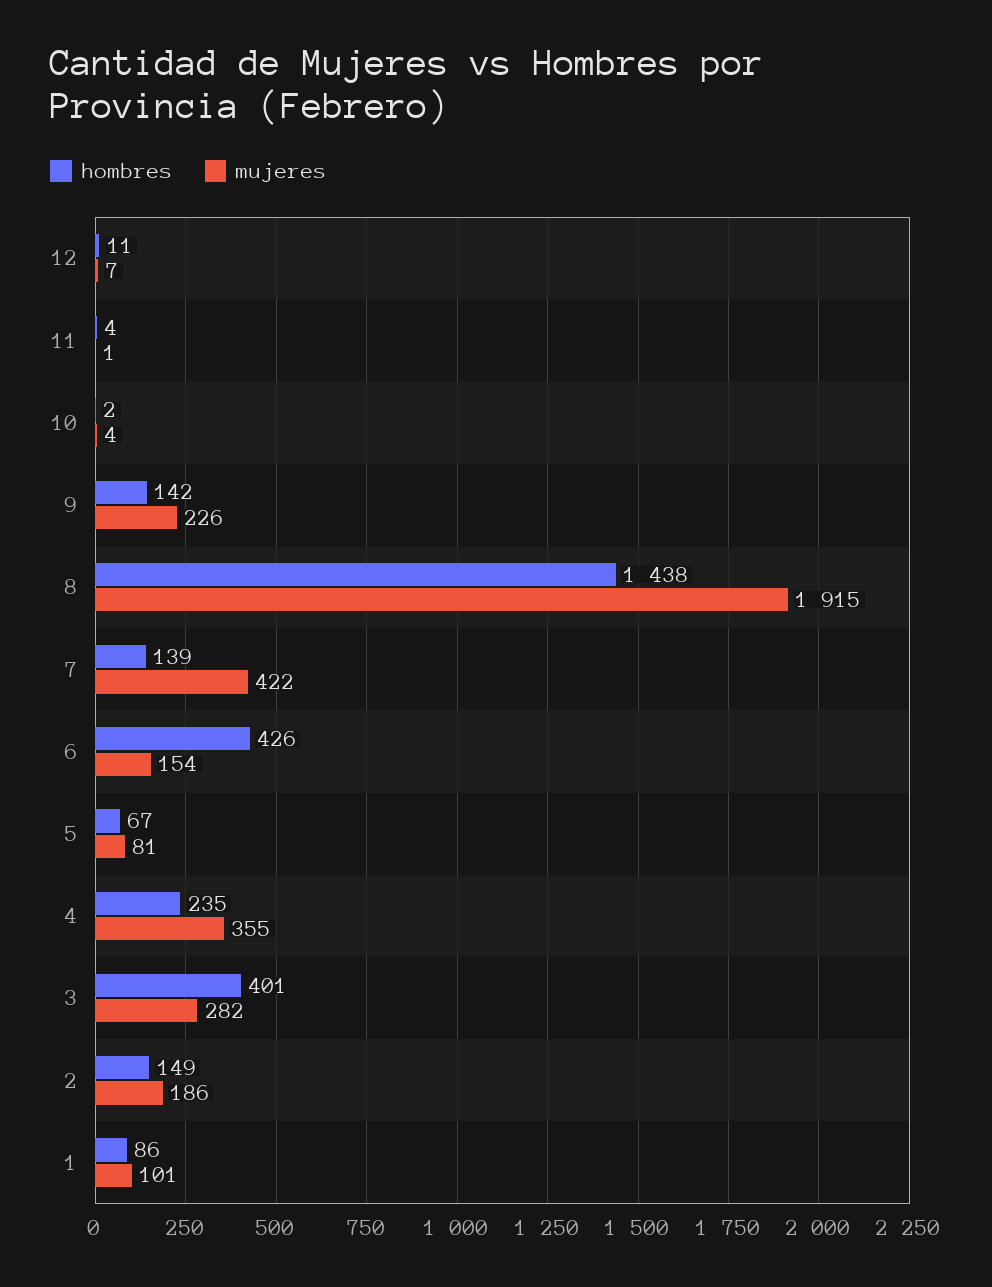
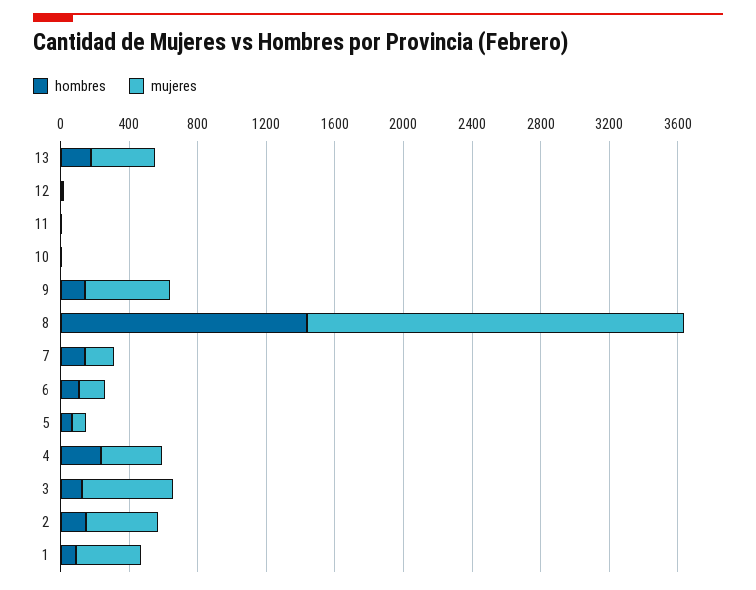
  {
    "hombres": {
      "12": 11,
      "11": 4,
      "10": 2,
      "9": 142,
      "8": 1438,
      "7": 139,
-     "6": 426,
+     "6": 100,
      "5": 67,
      "4": 235,
-     "3": 401,
+     "3": 100,
      "2": 149,
-     "1": 86
+     "1": 86,
+     "13": 200
    },
    "mujeres": {
      "12": 7,
      "11": 1,
      "10": 4,
-     "9": 226,
+     "9": 500,
-     "8": 1915,
+     "8": 2200,
-     "7": 422,
+     "7": 200,
      "6": 154,
      "5": 81,
      "4": 355,
-     "3": 282,
+     "3": 500,
-     "2": 186,
+     "2": 400,
-     "1": 101
+     "1": 400,
+     "13": 400
    }
  }

